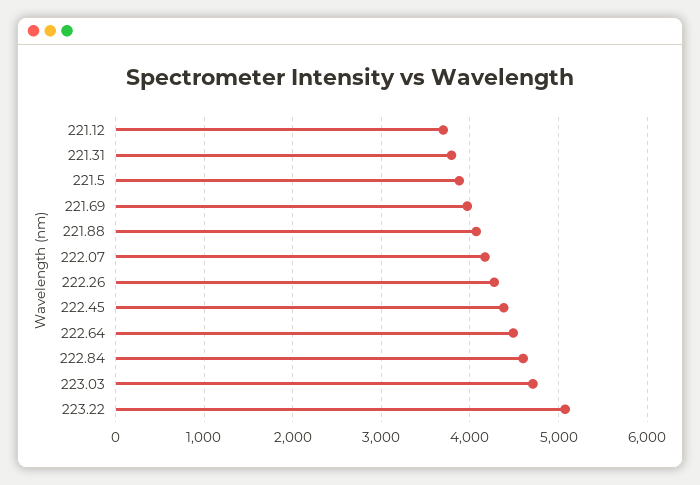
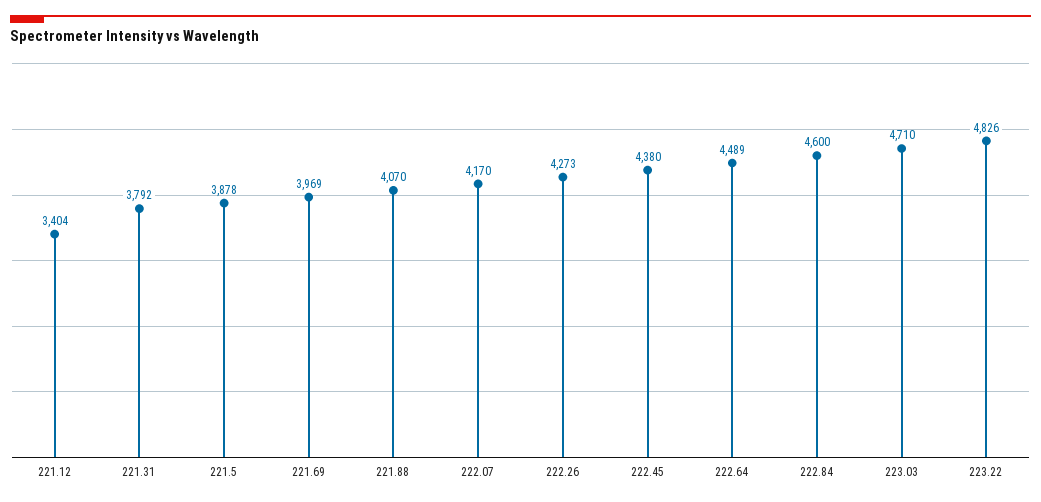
  {
-   "221.12": 3700,
+   "221.12": 3404,
    "221.31": 3792,
    "221.5": 3878,
    "221.69": 3969,
    "221.88": 4070,
    "222.07": 4170,
    "222.26": 4273,
    "222.45": 4380,
    "222.64": 4489,
    "222.84": 4600,
    "223.03": 4710,
-   "223.22": 5100
+   "223.22": 4826
  }

